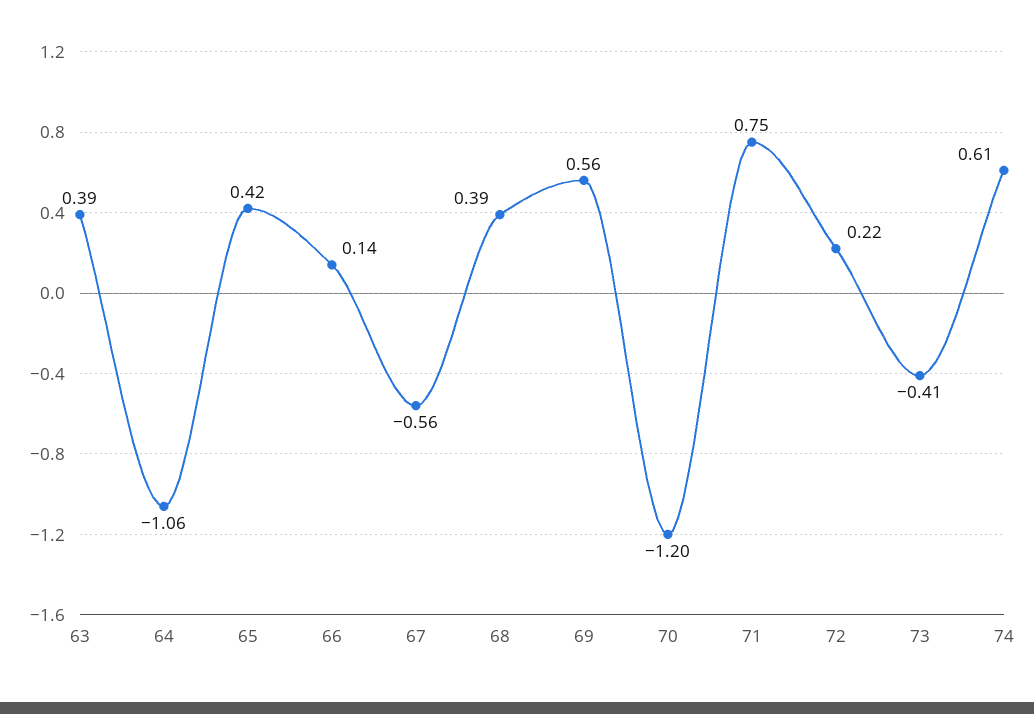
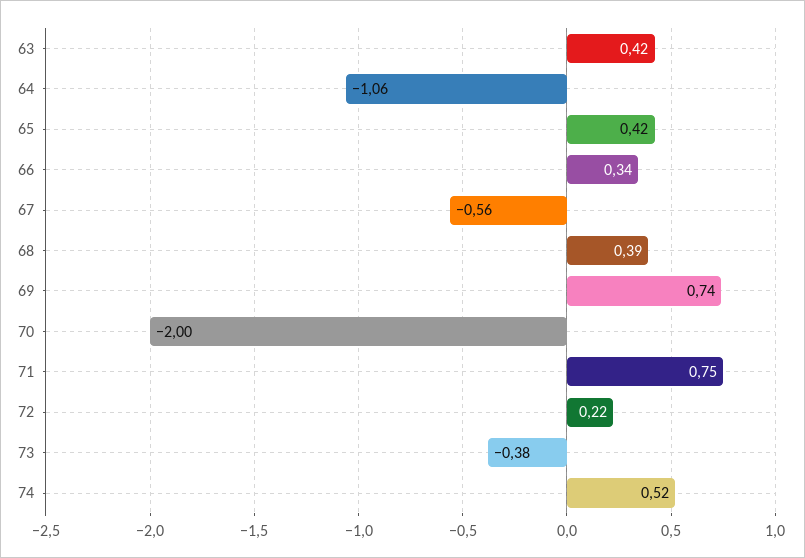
  {
-   "63": 0.39,
+   "63": 0.42,
    "64": -1.06,
    "65": 0.42,
-   "66": 0.14,
+   "66": 0.34,
    "67": -0.56,
    "68": 0.39,
-   "69": 0.56,
+   "69": 0.74,
-   "70": -1.2,
+   "70": -2,
    "71": 0.75,
    "72": 0.22,
-   "73": -0.41,
+   "73": -0.38,
-   "74": 0.61
+   "74": 0.52
  }

